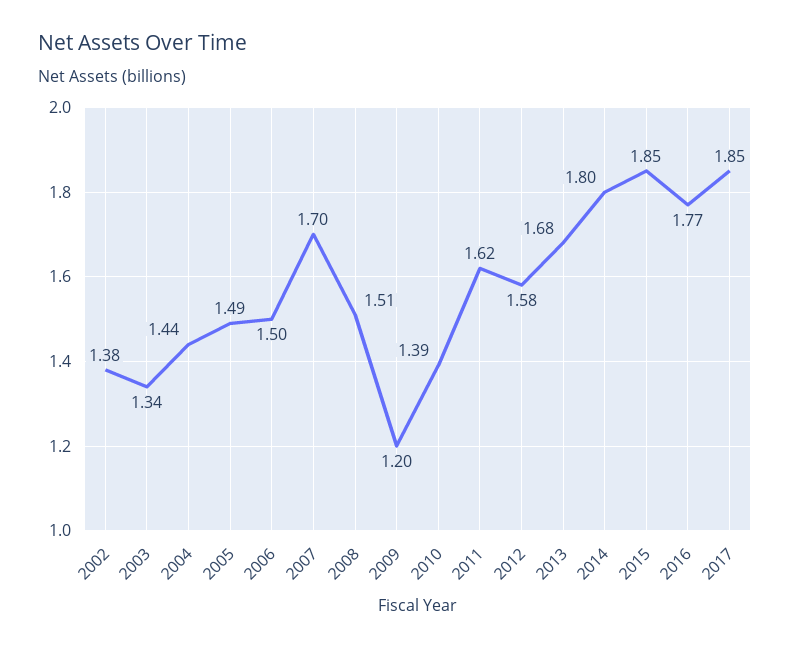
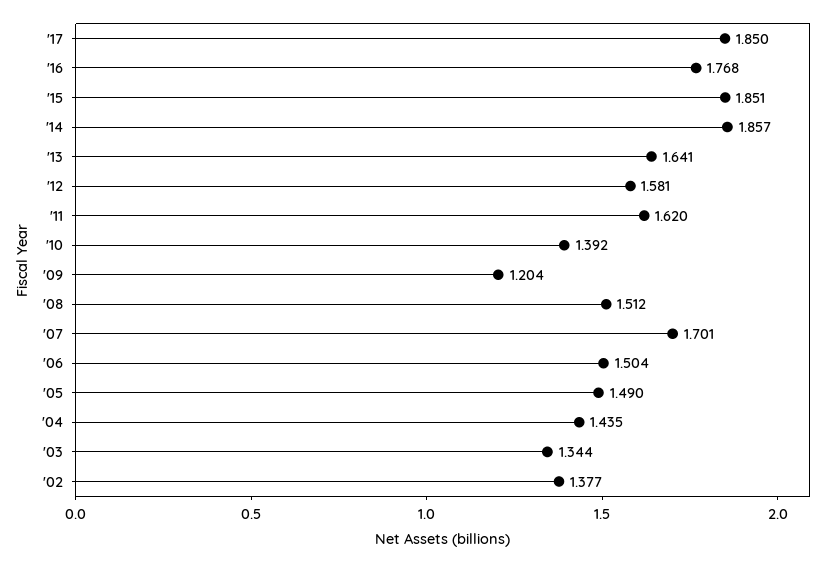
  {
    "2002": 1.377,
    "2003": 1.344,
    "2004": 1.435,
    "2005": 1.49,
    "2006": 1.504,
    "2007": 1.701,
    "2008": 1.512,
    "2009": 1.204,
    "2010": 1.392,
    "2011": 1.62,
    "2012": 1.581,
-   "2013": 1.68,
+   "2013": 1.641,
-   "2014": 1.8,
+   "2014": 1.857,
    "2015": 1.851,
    "2016": 1.768,
    "2017": 1.85
  }

